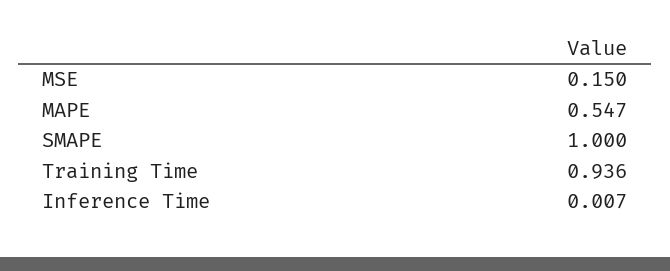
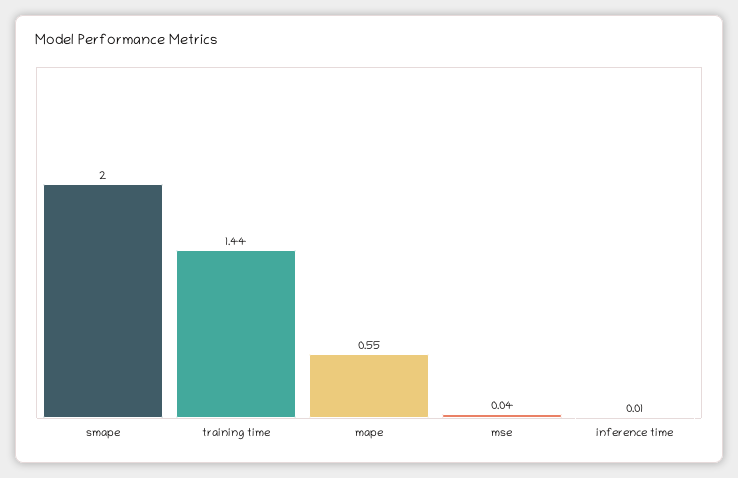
  {
-   "MSE": 0.15,
+   "MSE": 0.04,
    "MAPE": 0.547,
-   "SMAPE": 1,
+   "SMAPE": 2,
-   "Training Time": 0.936,
+   "Training Time": 1.44,
    "Inference Time": 0.007
  }

